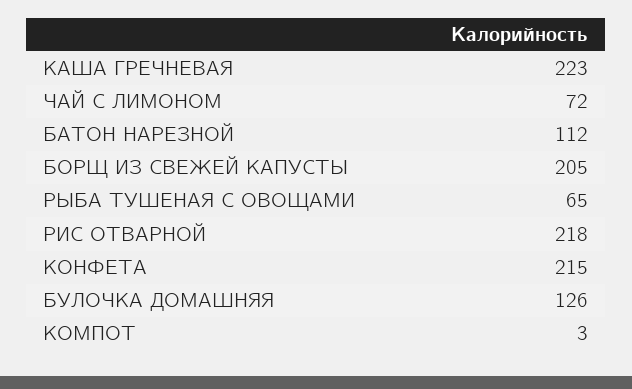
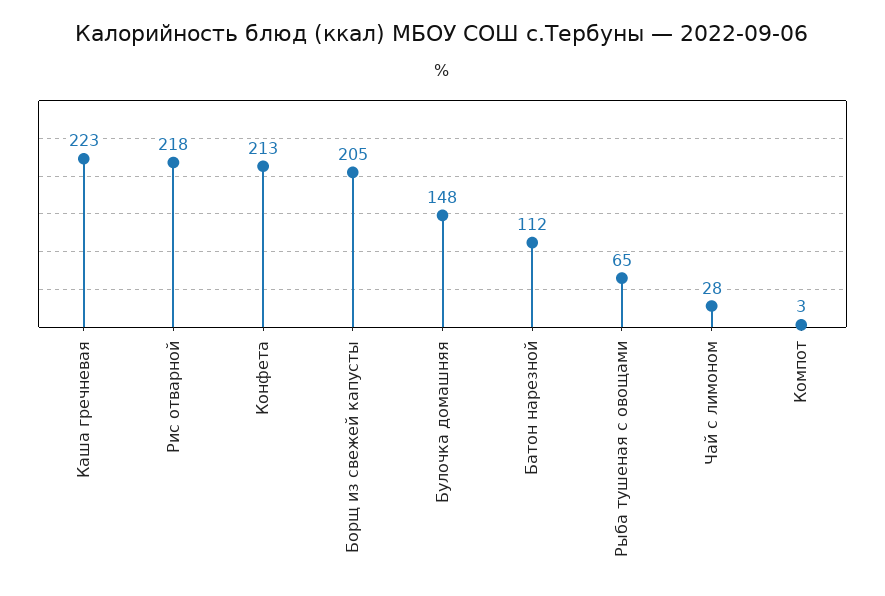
  {
    "КАША ГРЕЧНЕВАЯ": 223,
-   "ЧАЙ С ЛИМОНОМ": 72,
+   "ЧАЙ С ЛИМОНОМ": 28,
    "БАТОН НАРЕЗНОЙ": 112,
    "БОРЩ ИЗ СВЕЖЕЙ КАПУСТЫ": 205,
    "РЫБА ТУШЕНАЯ С ОВОЩАМИ": 65,
    "РИС ОТВАРНОЙ": 218,
-   "КОНФЕТА": 215,
+   "КОНФЕТА": 213,
-   "БУЛОЧКА ДОМАШНЯЯ": 126,
+   "БУЛОЧКА ДОМАШНЯЯ": 148,
    "КОМПОТ": 3
  }

